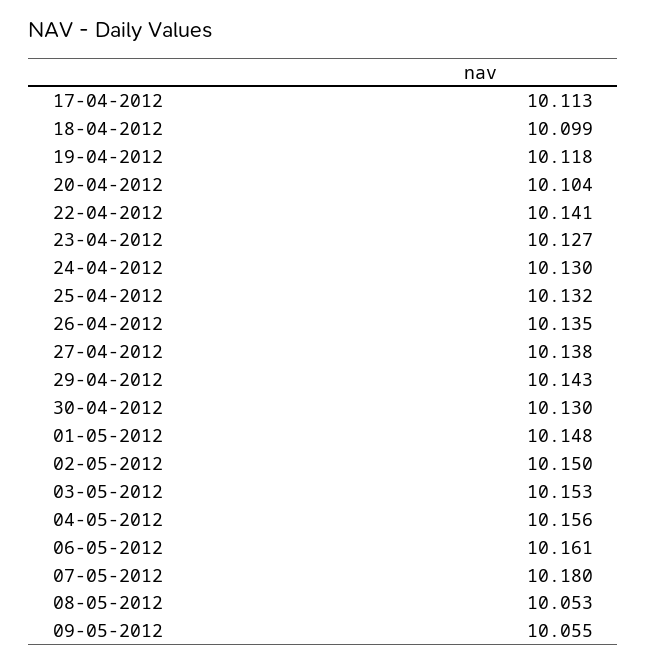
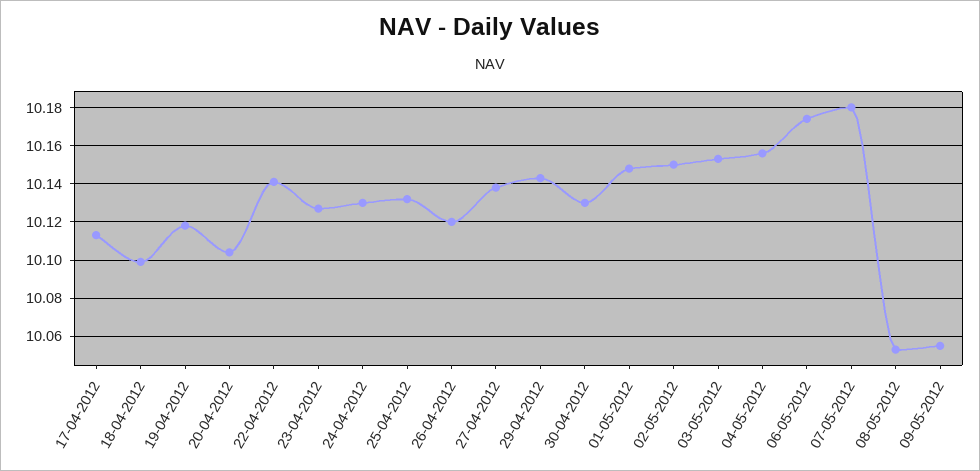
  {
    "17-04-2012": 10.113,
    "18-04-2012": 10.099,
    "19-04-2012": 10.118,
    "20-04-2012": 10.104,
    "22-04-2012": 10.141,
    "23-04-2012": 10.127,
    "24-04-2012": 10.13,
    "25-04-2012": 10.132,
-   "26-04-2012": 10.135,
+   "26-04-2012": 10.12,
    "27-04-2012": 10.138,
    "29-04-2012": 10.143,
    "30-04-2012": 10.13,
    "01-05-2012": 10.148,
    "02-05-2012": 10.15,
    "03-05-2012": 10.153,
    "04-05-2012": 10.156,
-   "06-05-2012": 10.161,
+   "06-05-2012": 10.175,
    "07-05-2012": 10.18,
    "08-05-2012": 10.053,
    "09-05-2012": 10.055
  }

